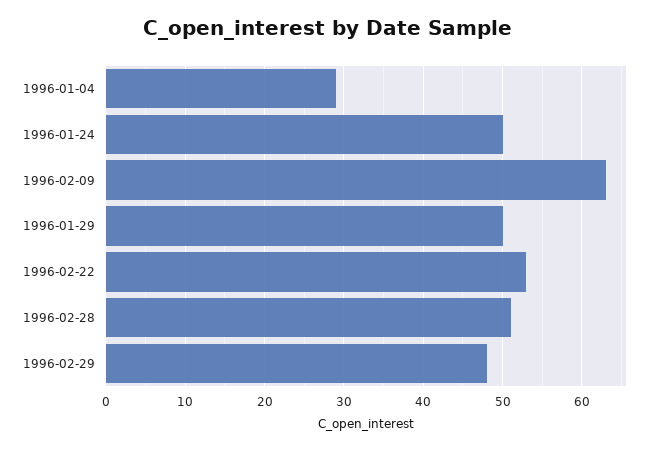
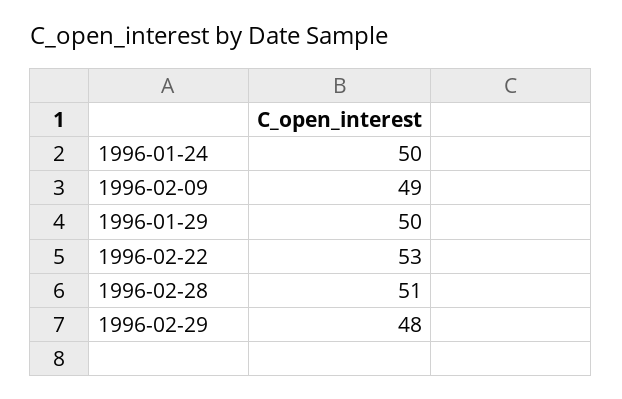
  {
-   "1996-01-04": 29,
    "1996-01-24": 50,
-   "1996-02-09": 63,
+   "1996-02-09": 49,
    "1996-01-29": 50,
    "1996-02-22": 53,
    "1996-02-28": 51,
    "1996-02-29": 48
  }

